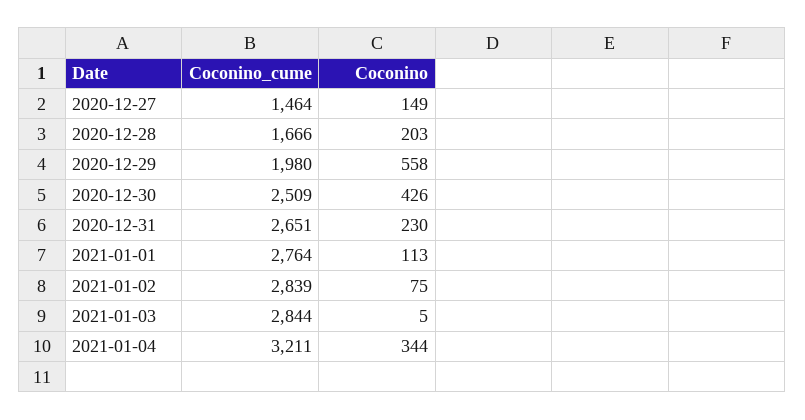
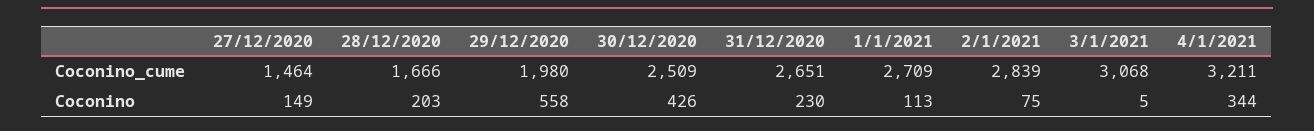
  {
    "Coconino_cume": {
      "2020-12-27": 1464,
      "2020-12-28": 1666,
      "2020-12-29": 1980,
      "2020-12-30": 2509,
      "2020-12-31": 2651,
-     "2021-01-01": 2764,
+     "2021-01-01": 2709,
      "2021-01-02": 2839,
-     "2021-01-03": 2844,
+     "2021-01-03": 3068,
      "2021-01-04": 3211
    },
    "Coconino": {
      "2020-12-27": 149,
      "2020-12-28": 203,
      "2020-12-29": 558,
      "2020-12-30": 426,
      "2020-12-31": 230,
      "2021-01-01": 113,
      "2021-01-02": 75,
      "2021-01-03": 5,
      "2021-01-04": 344
    }
  }

